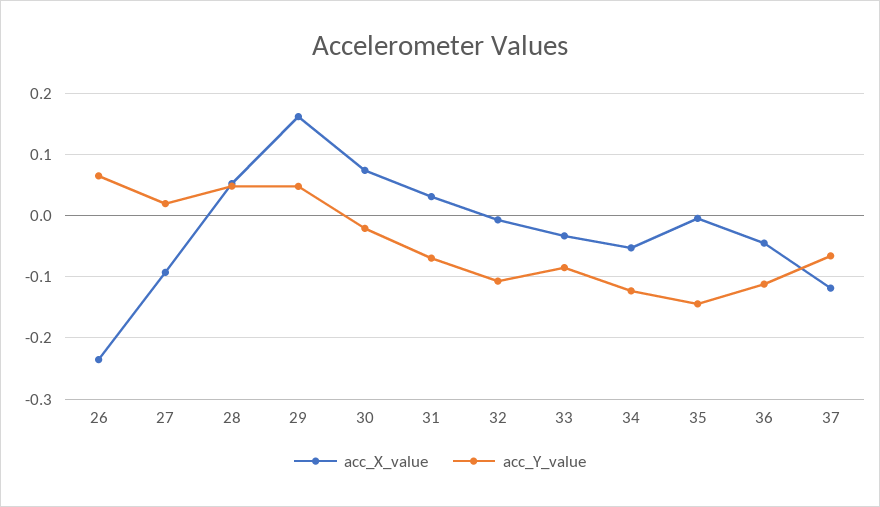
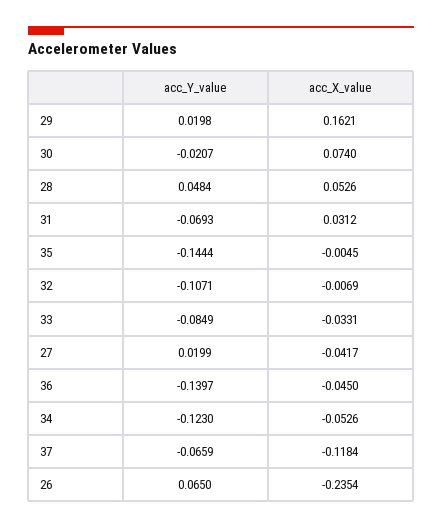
  {
    "acc_X_value": {
      "26": -0.2354,
-     "27": -0.09,
+     "27": -0.0417,
      "28": 0.0526,
      "29": 0.1621,
      "30": 0.074,
      "31": 0.0312,
      "32": -0.0069,
      "33": -0.0331,
      "34": -0.0526,
      "35": -0.0045,
      "36": -0.045,
      "37": -0.1184
    },
    "acc_Y_value": {
      "26": 0.065,
      "27": 0.0199,
      "28": 0.0484,
-     "29": 0.05,
+     "29": 0.0198,
      "30": -0.0207,
      "31": -0.0693,
      "32": -0.1071,
      "33": -0.0849,
      "34": -0.123,
      "35": -0.1444,
-     "36": -0.11,
+     "36": -0.1397,
      "37": -0.0659
    }
  }

